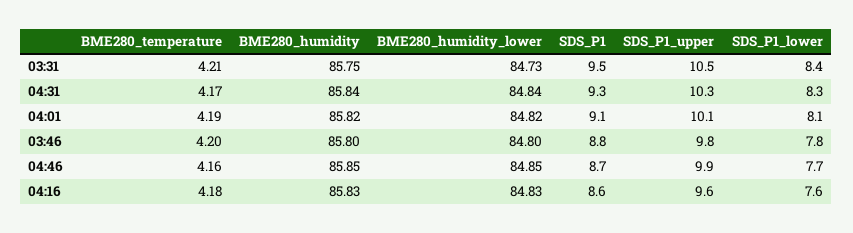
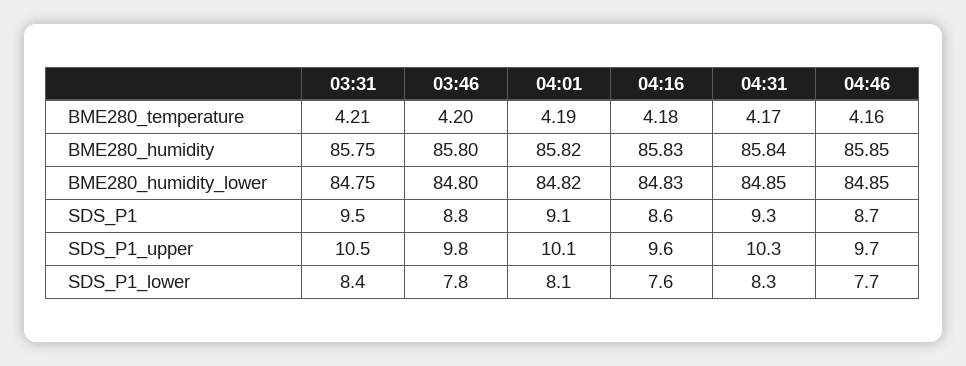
  {
    "BME280_temperature": {
      "03:31": 4.21,
      "04:31": 4.17,
      "04:01": 4.19,
      "03:46": 4.2,
      "04:46": 4.16,
      "04:16": 4.18
    },
    "BME280_humidity": {
      "03:31": 85.75,
      "04:31": 85.84,
      "04:01": 85.82,
      "03:46": 85.8,
      "04:46": 85.85,
      "04:16": 85.83
    },
    "BME280_humidity_lower": {
-     "03:31": 84.73,
+     "03:31": 84.75,
-     "04:31": 84.84,
+     "04:31": 84.85,
      "04:01": 84.82,
      "03:46": 84.8,
      "04:46": 84.85,
      "04:16": 84.83
    },
    "SDS_P1": {
      "03:31": 9.5,
      "04:31": 9.3,
      "04:01": 9.1,
      "03:46": 8.8,
      "04:46": 8.7,
      "04:16": 8.6
    },
    "SDS_P1_upper": {
      "03:31": 10.5,
      "04:31": 10.3,
      "04:01": 10.1,
      "03:46": 9.8,
-     "04:46": 9.9,
+     "04:46": 9.7,
      "04:16": 9.6
    },
    "SDS_P1_lower": {
      "03:31": 8.4,
      "04:31": 8.3,
      "04:01": 8.1,
      "03:46": 7.8,
      "04:46": 7.7,
      "04:16": 7.6
    }
  }

